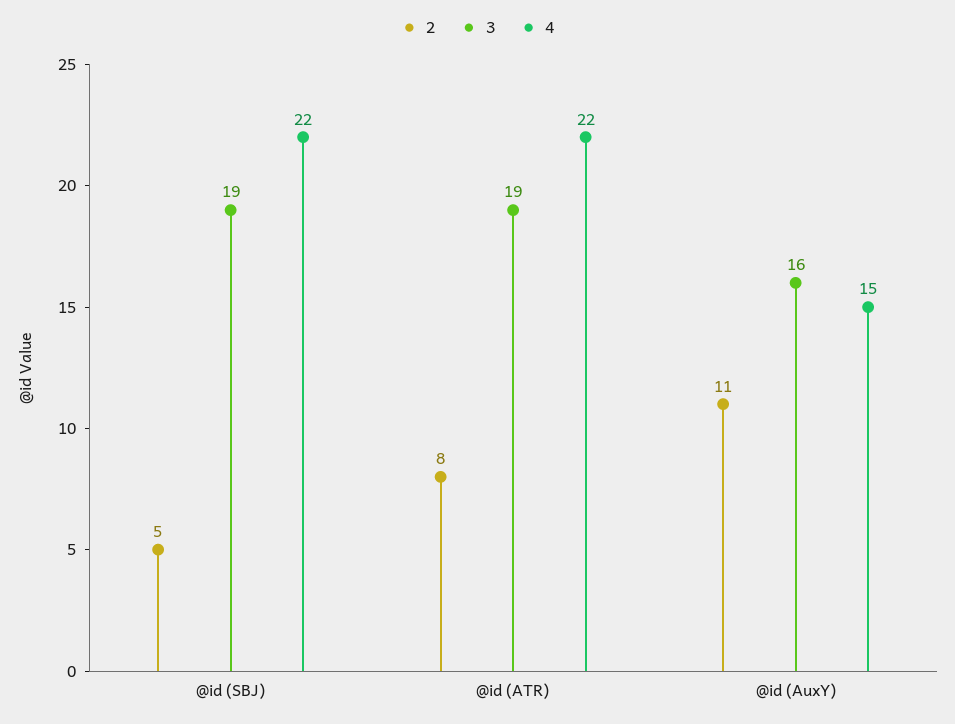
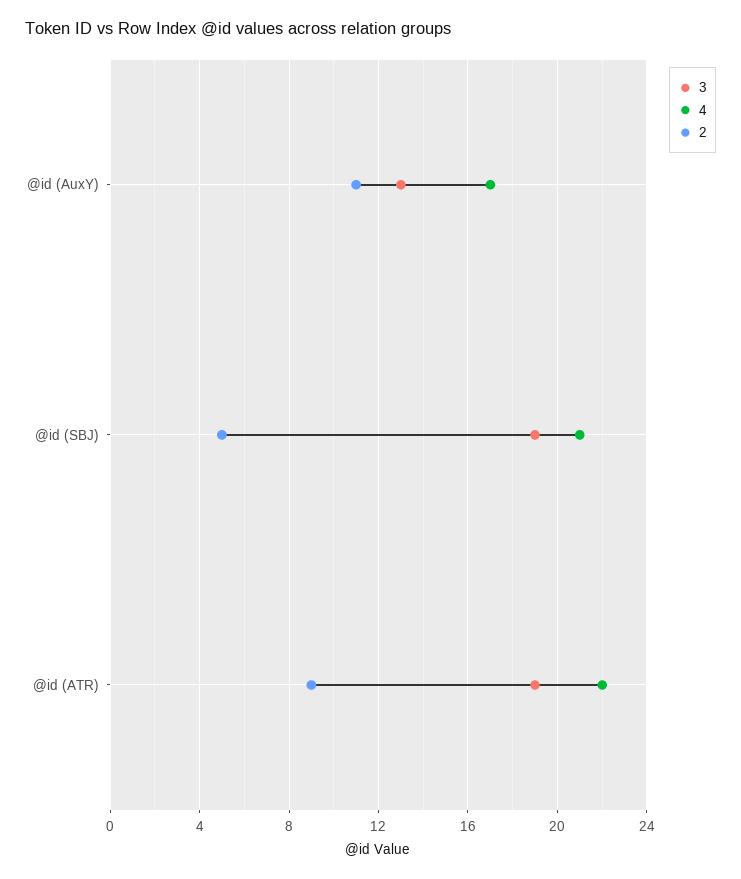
  {
    "2": {
      "@id (SBJ)": 5,
-     "@id (ATR)": 8,
+     "@id (ATR)": 9,
      "@id (AuxY)": 11
    },
    "3": {
      "@id (SBJ)": 19,
      "@id (ATR)": 19,
-     "@id (AuxY)": 16
+     "@id (AuxY)": 13
    },
    "4": {
-     "@id (SBJ)": 22,
+     "@id (SBJ)": 21,
      "@id (ATR)": 22,
-     "@id (AuxY)": 15
+     "@id (AuxY)": 17
    }
  }

